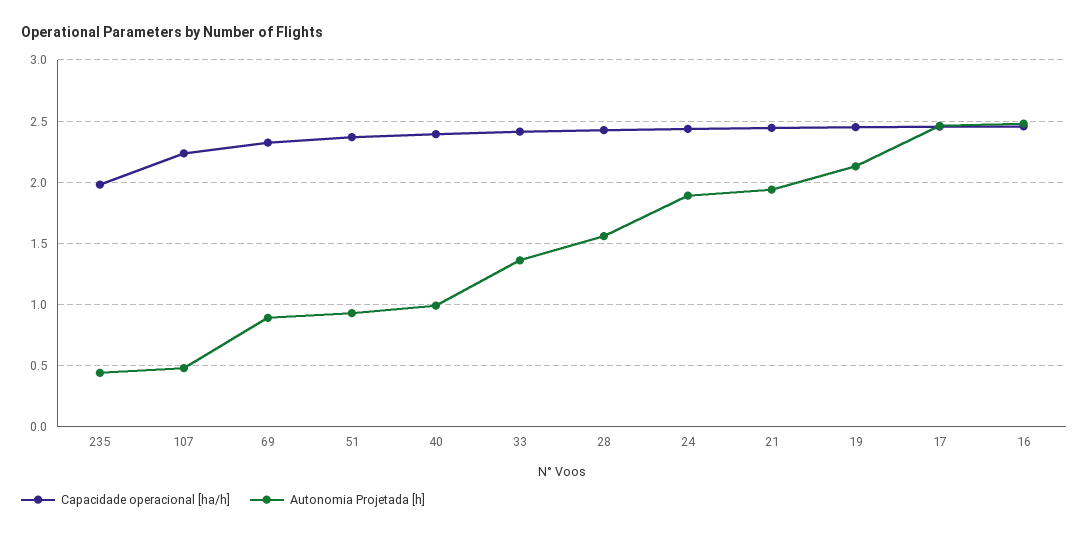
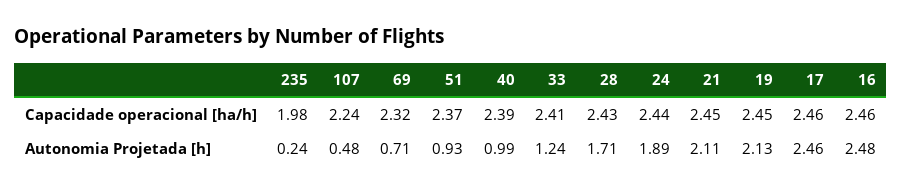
  {
    "Capacidade operacional [ha/h]": {
      "235": 1.98,
      "107": 2.24,
      "69": 2.32,
      "51": 2.37,
      "40": 2.39,
      "33": 2.41,
      "28": 2.43,
      "24": 2.44,
      "21": 2.45,
      "19": 2.45,
      "17": 2.46,
      "16": 2.46
    },
    "Autonomia Projetada [h]": {
-     "235": 0.45,
+     "235": 0.24,
      "107": 0.48,
-     "69": 0.9,
+     "69": 0.71,
      "51": 0.93,
      "40": 0.99,
-     "33": 1.35,
+     "33": 1.24,
-     "28": 1.55,
+     "28": 1.71,
      "24": 1.89,
-     "21": 1.95,
+     "21": 2.11,
      "19": 2.13,
      "17": 2.46,
      "16": 2.48
    }
  }

